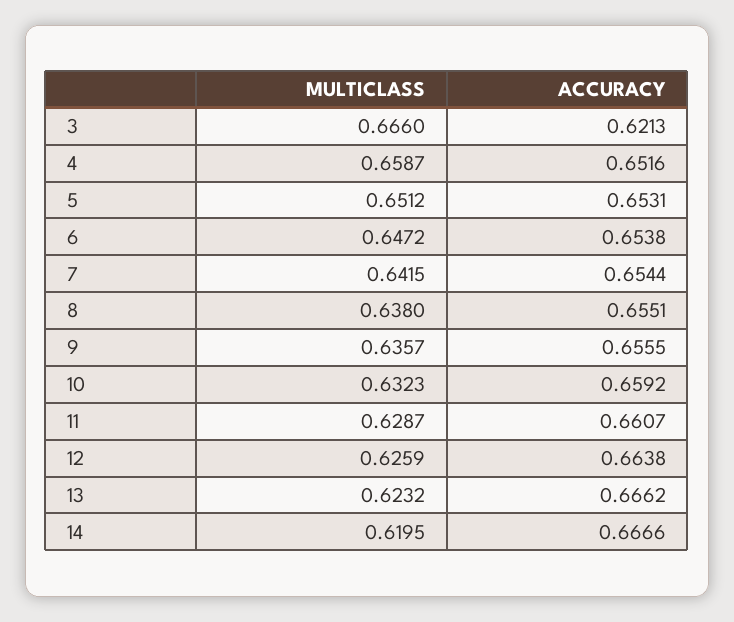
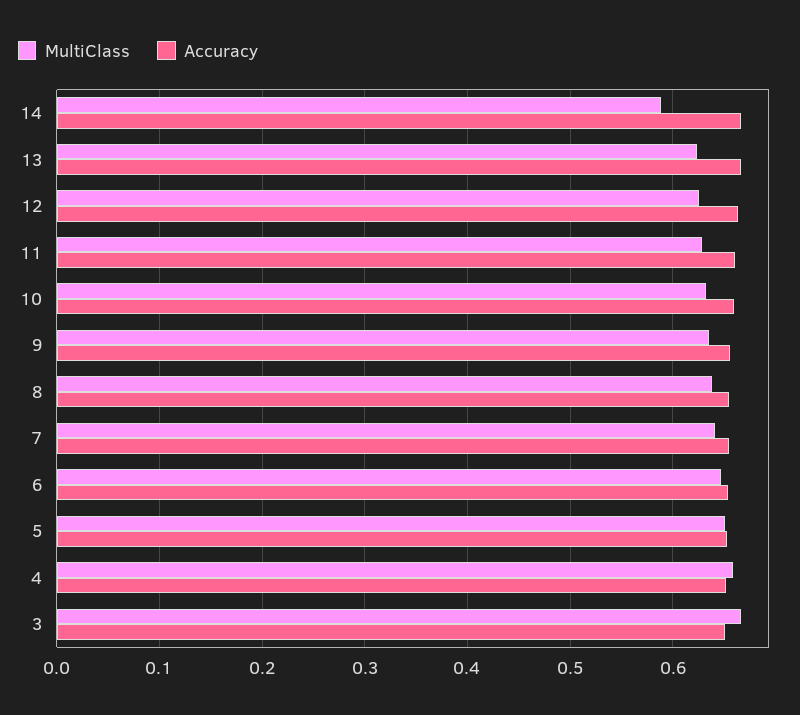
  {
    "MULTICLASS": {
      "3": 0.666,
      "4": 0.6587,
      "5": 0.6512,
      "6": 0.6472,
      "7": 0.6415,
      "8": 0.638,
      "9": 0.6357,
      "10": 0.6323,
      "11": 0.6287,
      "12": 0.6259,
      "13": 0.6232,
-     "14": 0.6195
+     "14": 0.59
    },
    "ACCURACY": {
-     "3": 0.6213,
+     "3": 0.65,
      "4": 0.6516,
      "5": 0.6531,
      "6": 0.6538,
      "7": 0.6544,
      "8": 0.6551,
      "9": 0.6555,
      "10": 0.6592,
      "11": 0.6607,
      "12": 0.6638,
      "13": 0.6662,
      "14": 0.6666
    }
  }

